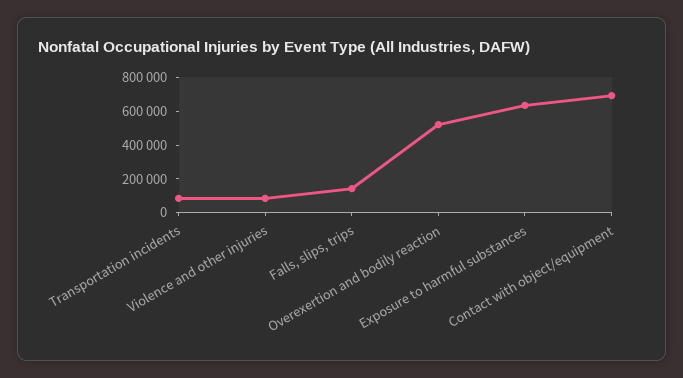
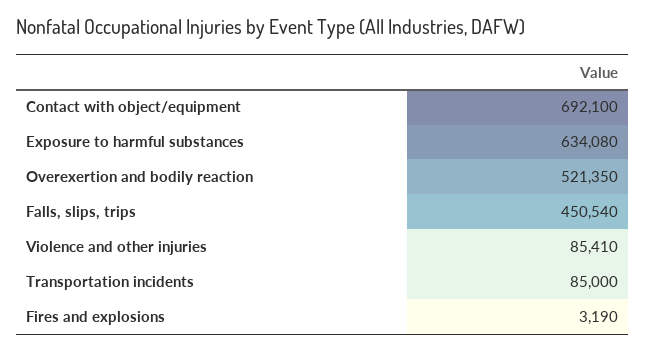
  {
    "Transportation incidents": 85000,
    "Violence and other injuries": 85410,
-   "Falls, slips, trips": 150000,
+   "Falls, slips, trips": 450540,
    "Overexertion and bodily reaction": 521350,
    "Exposure to harmful substances": 634080,
-   "Contact with object/equipment": 692100
+   "Contact with object/equipment": 692100,
+   "Fires and explosions": 3190
  }

